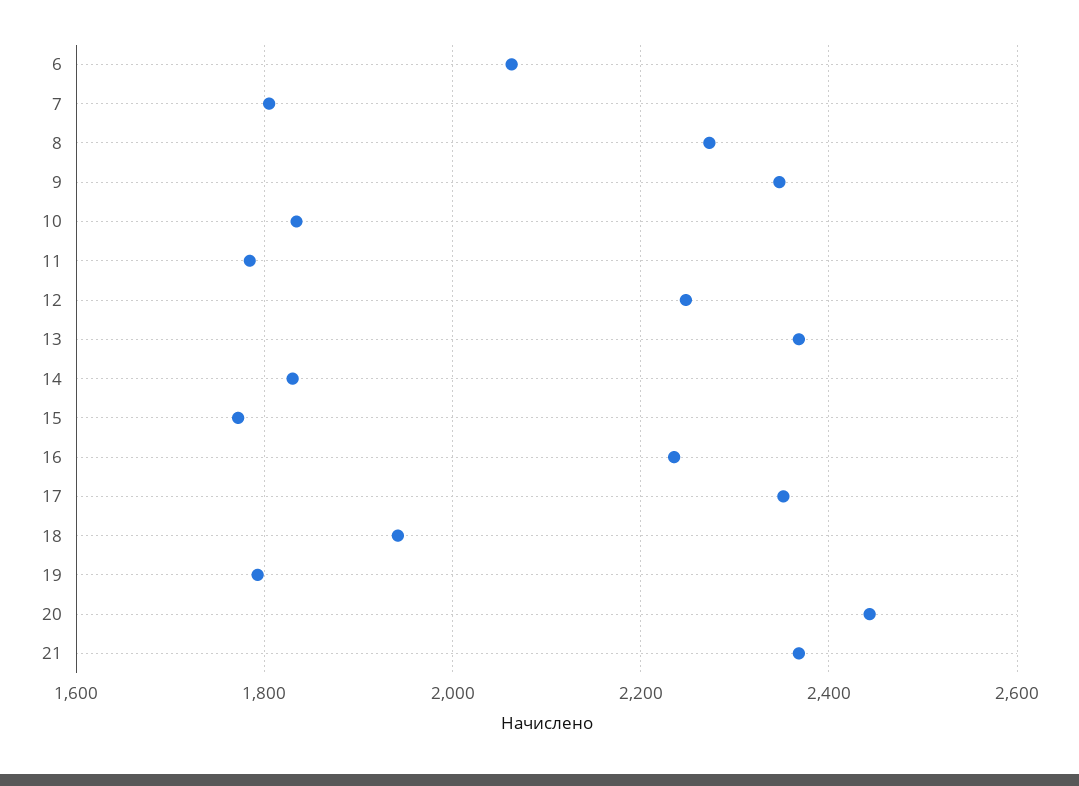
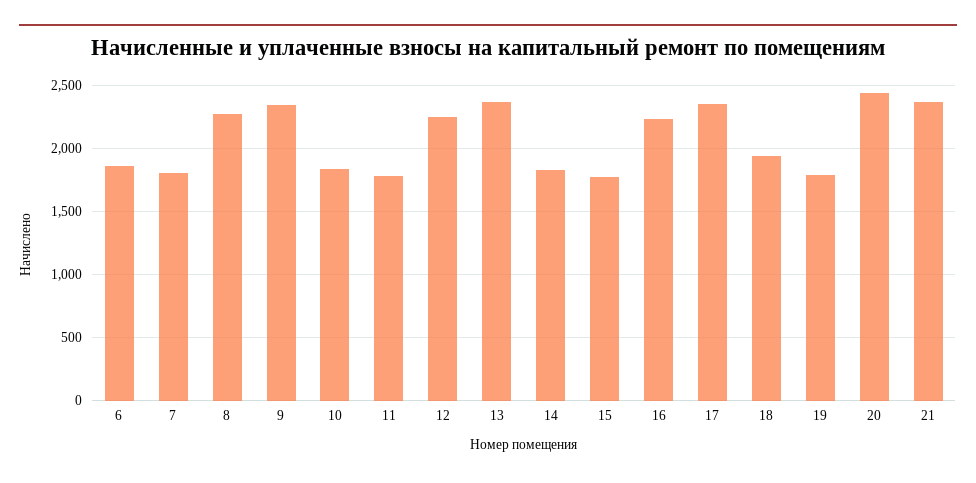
  {
-   "6": 2060,
+   "6": 1850,
    "7": 1800,
    "8": 2280,
    "9": 2340,
    "10": 1840,
    "11": 1780,
    "12": 2240,
    "13": 2360,
    "14": 1820,
    "15": 1780,
    "16": 2240,
    "17": 2360,
    "18": 1940,
    "19": 1800,
    "20": 2440,
    "21": 2360
  }

